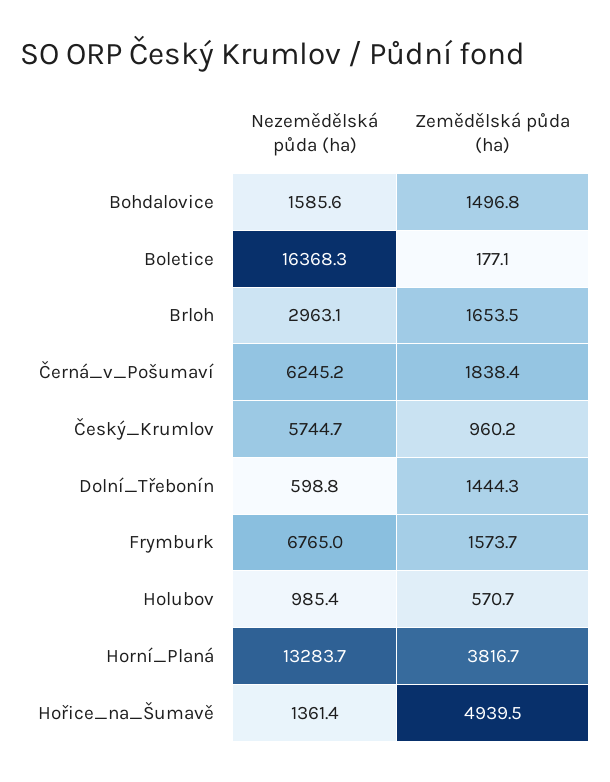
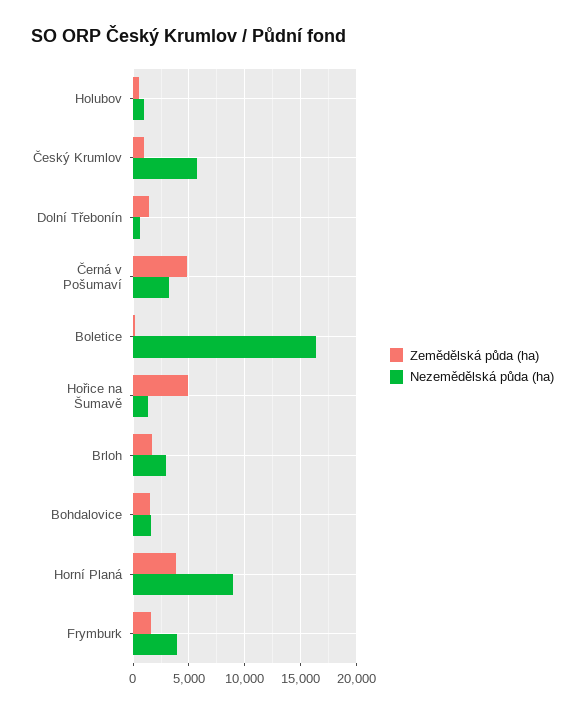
  {
    "Nezemědělská půda (ha)": {
      "Bohdalovice": 1585.6,
      "Boletice": 16368.3,
      "Brloh": 2963.1,
-     "Černá_v_Pošumaví": 6245.2,
+     "Černá_v_Pošumaví": 3000,
      "Český_Krumlov": 5744.7,
      "Dolní_Třebonín": 598.8,
-     "Frymburk": 6765,
+     "Frymburk": 4000,
      "Holubov": 985.4,
-     "Horní_Planá": 13283.7,
+     "Horní_Planá": 9000,
      "Hořice_na_Šumavě": 1361.4
    },
    "Zemědělská půda (ha)": {
      "Bohdalovice": 1496.8,
      "Boletice": 177.1,
      "Brloh": 1653.5,
-     "Černá_v_Pošumaví": 1838.4,
+     "Černá_v_Pošumaví": 5000,
      "Český_Krumlov": 960.2,
      "Dolní_Třebonín": 1444.3,
      "Frymburk": 1573.7,
      "Holubov": 570.7,
      "Horní_Planá": 3816.7,
      "Hořice_na_Šumavě": 4939.5
    }
  }

